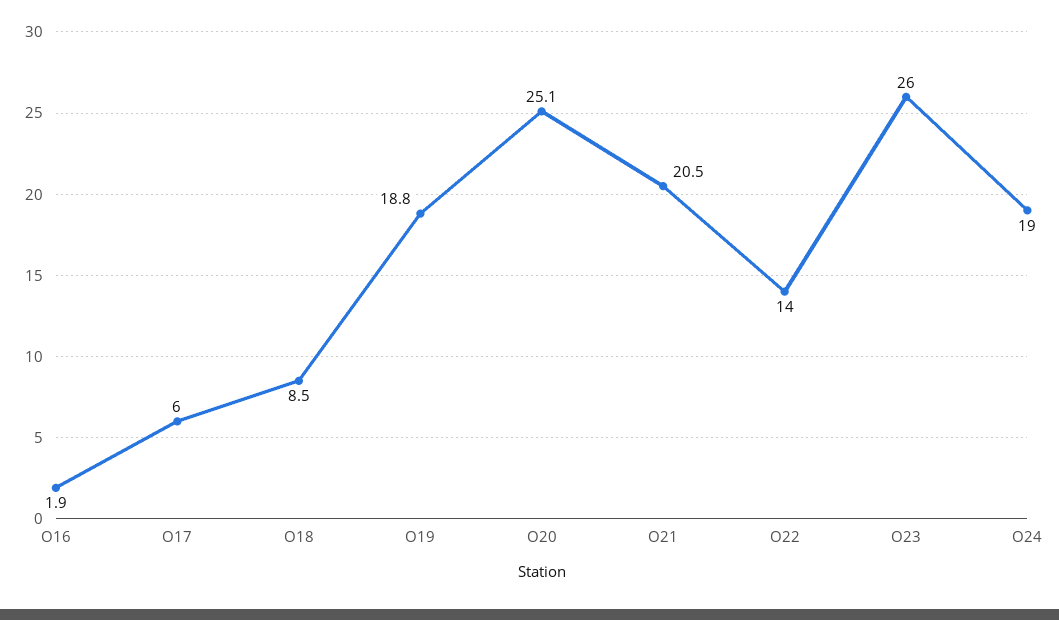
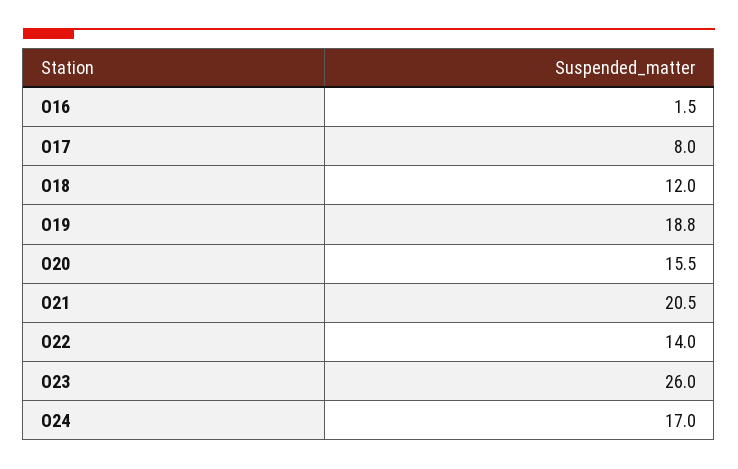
  {
-   "O16": 1.9,
+   "O16": 1.5,
-   "O17": 6,
+   "O17": 8,
-   "O18": 8.5,
+   "O18": 12,
    "O19": 18.8,
-   "O20": 25.1,
+   "O20": 15.5,
    "O21": 20.5,
    "O22": 14,
    "O23": 26,
-   "O24": 19
+   "O24": 17
  }

